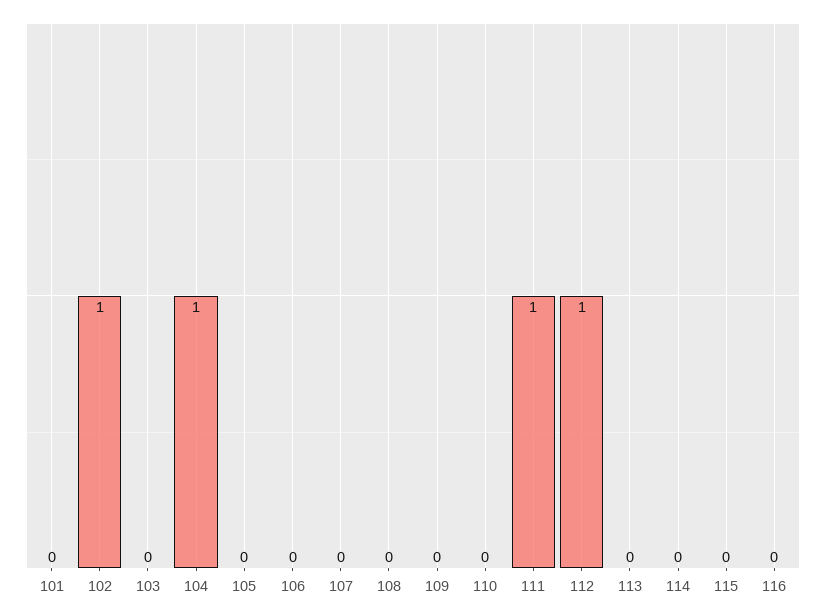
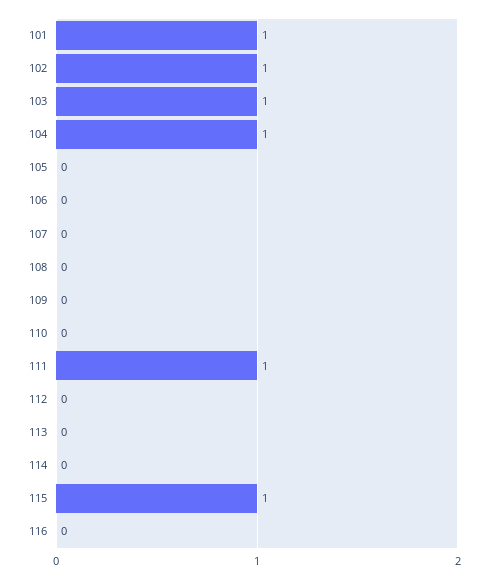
  {
-   "101": 0,
+   "101": 1,
    "102": 1,
-   "103": 0,
+   "103": 1,
    "104": 1,
    "105": 0,
    "106": 0,
    "107": 0,
    "108": 0,
    "109": 0,
    "110": 0,
    "111": 1,
-   "112": 1,
+   "112": 0,
    "113": 0,
    "114": 0,
-   "115": 0,
+   "115": 1,
    "116": 0
  }

